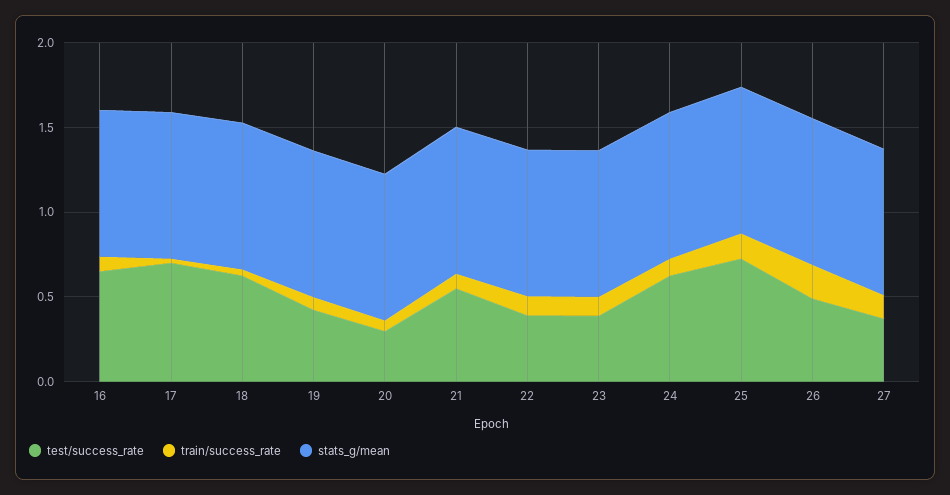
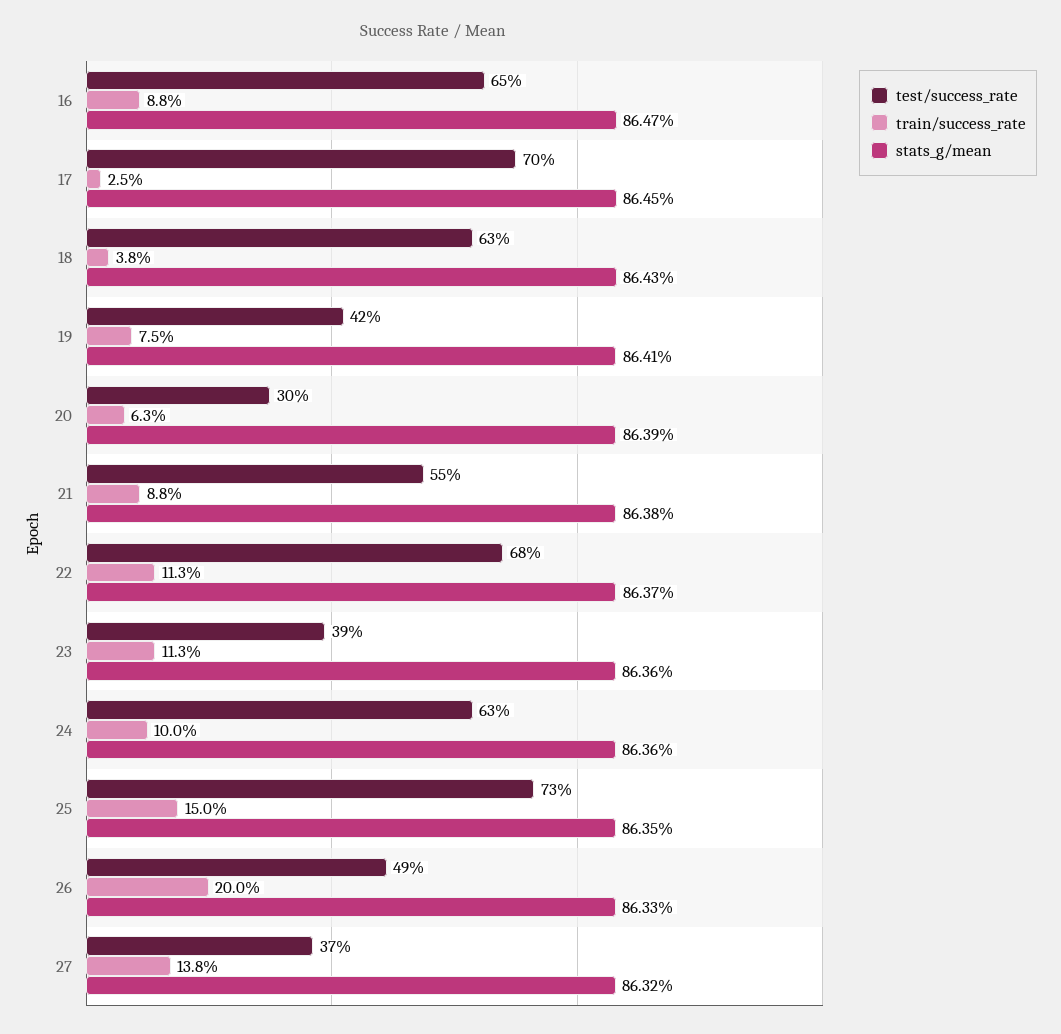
  {
    "test/success_rate": {
      "16": 0.65,
      "17": 0.7,
      "18": 0.63,
      "19": 0.42,
      "20": 0.3,
      "21": 0.55,
-     "22": 0.4,
+     "22": 0.68,
      "23": 0.39,
      "24": 0.63,
      "25": 0.73,
      "26": 0.49,
      "27": 0.37
    },
    "train/success_rate": {
      "16": 0.088,
      "17": 0.025,
      "18": 0.038,
      "19": 0.075,
      "20": 0.063,
      "21": 0.088,
      "22": 0.113,
      "23": 0.113,
      "24": 0.1,
      "25": 0.15,
      "26": 0.2,
      "27": 0.138
    },
    "stats_g/mean": {
      "16": 0.8647,
      "17": 0.8645,
      "18": 0.8643,
      "19": 0.8641,
      "20": 0.8639,
      "21": 0.8638,
      "22": 0.8637,
      "23": 0.8636,
      "24": 0.8636,
      "25": 0.8635,
      "26": 0.8633,
      "27": 0.8632
    }
  }

